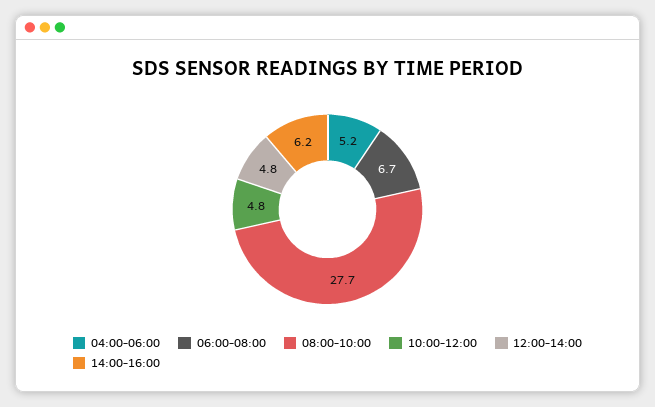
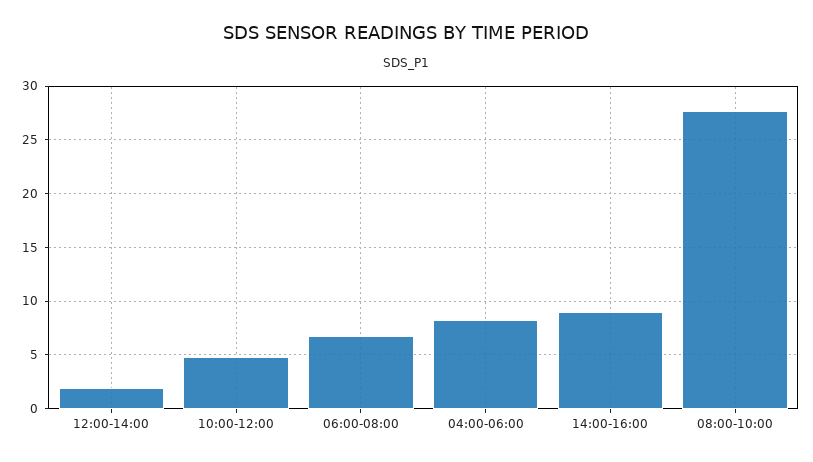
  {
-   "04:00-06:00": 5.2,
+   "04:00-06:00": 8,
    "06:00-08:00": 6.7,
    "08:00-10:00": 27.7,
    "10:00-12:00": 4.8,
-   "12:00-14:00": 4.8,
+   "12:00-14:00": 2,
-   "14:00-16:00": 6.2
+   "14:00-16:00": 9
  }

